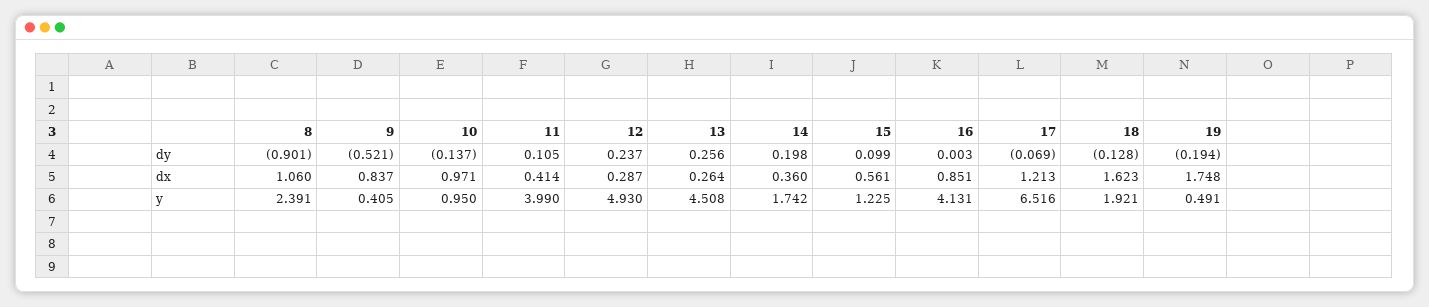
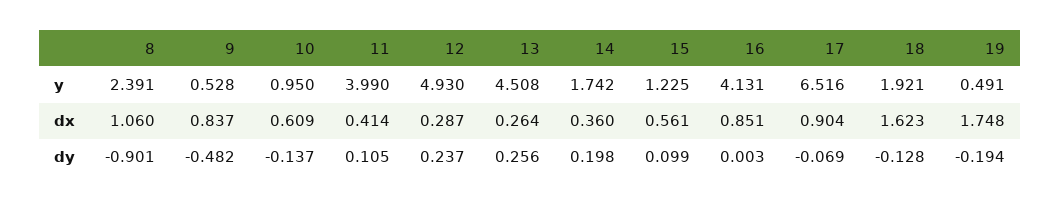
  {
    "8": {
      "dy": -0.901,
      "dx": 1.06,
      "y": 2.391
    },
    "9": {
-     "dy": -0.521,
+     "dy": -0.482,
      "dx": 0.837,
-     "y": 0.405
+     "y": 0.528
    },
    "10": {
      "dy": -0.137,
-     "dx": 0.971,
+     "dx": 0.609,
      "y": 0.95
    },
    "11": {
      "dy": 0.105,
      "dx": 0.414,
      "y": 3.99
    },
    "12": {
      "dy": 0.237,
      "dx": 0.287,
      "y": 4.93
    },
    "13": {
      "dy": 0.256,
      "dx": 0.264,
      "y": 4.508
    },
    "14": {
      "dy": 0.198,
      "dx": 0.36,
      "y": 1.742
    },
    "15": {
      "dy": 0.099,
      "dx": 0.561,
      "y": 1.225
    },
    "16": {
      "dy": 0.003,
      "dx": 0.851,
      "y": 4.131
    },
    "17": {
      "dy": -0.069,
-     "dx": 1.213,
+     "dx": 0.904,
      "y": 6.516
    },
    "18": {
      "dy": -0.128,
      "dx": 1.623,
      "y": 1.921
    },
    "19": {
      "dy": -0.194,
      "dx": 1.748,
      "y": 0.491
    }
  }

